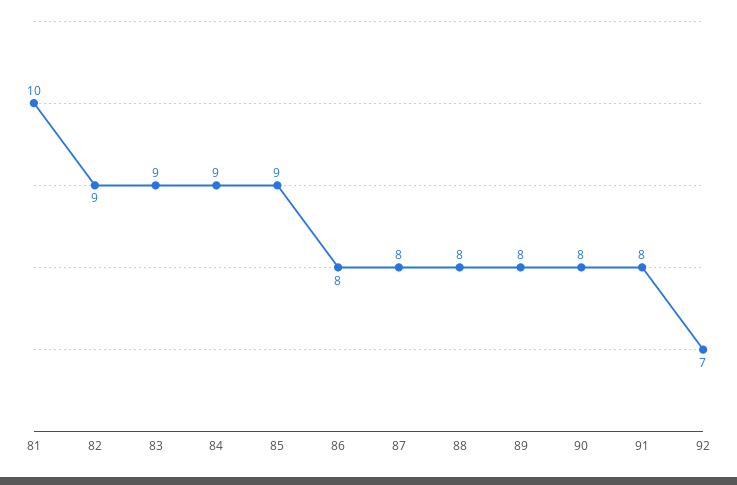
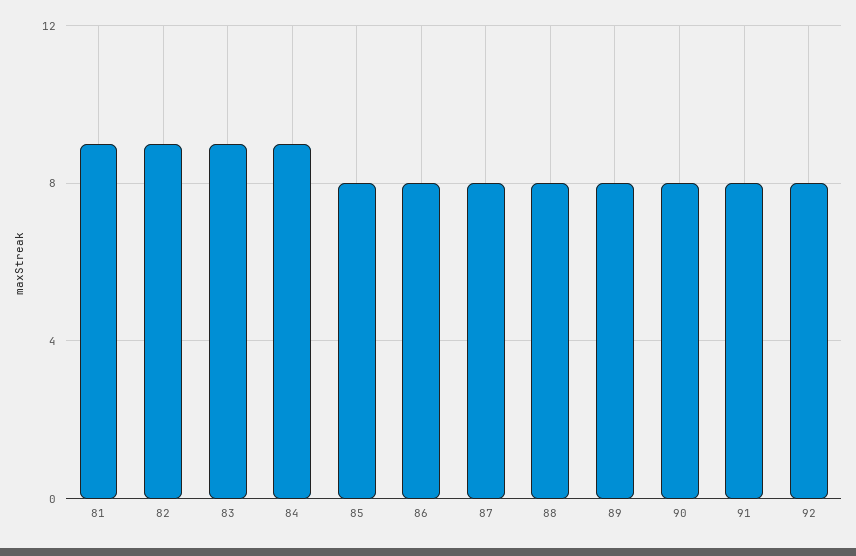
  {
-   "81": 10,
+   "81": 9,
    "82": 9,
    "83": 9,
    "84": 9,
-   "85": 9,
+   "85": 8,
    "86": 8,
    "87": 8,
    "88": 8,
    "89": 8,
    "90": 8,
    "91": 8,
-   "92": 7
+   "92": 8
  }

